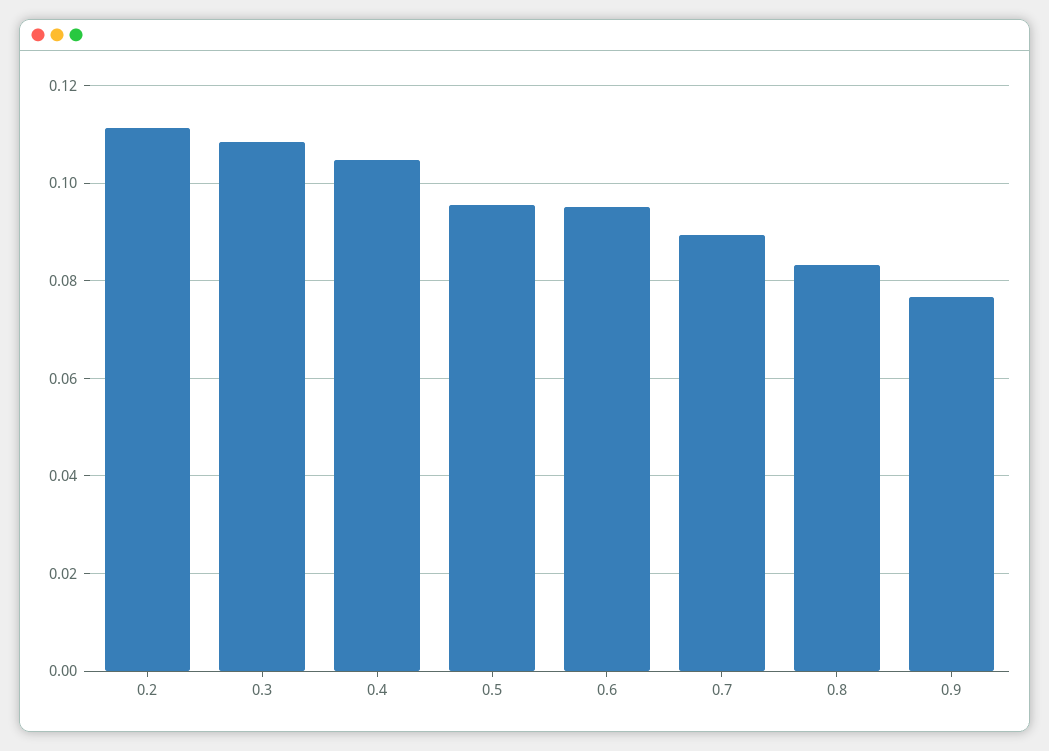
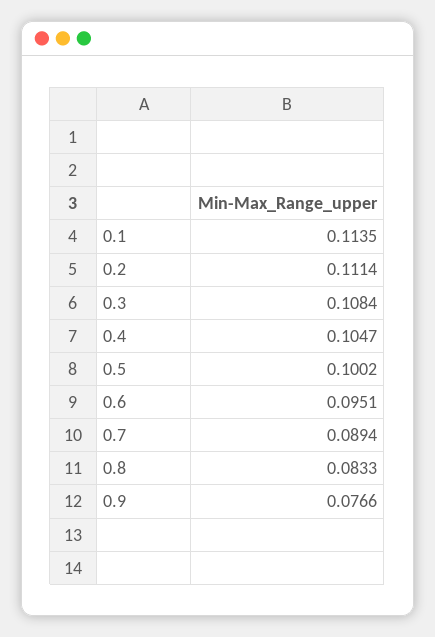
  {
    "0.2": 0.1114,
    "0.3": 0.1084,
    "0.4": 0.1047,
-   "0.5": 0.096,
+   "0.5": 0.1002,
    "0.6": 0.0951,
    "0.7": 0.0894,
    "0.8": 0.0833,
-   "0.9": 0.0766
+   "0.9": 0.0766,
+   "0.1": 0.1135
  }

